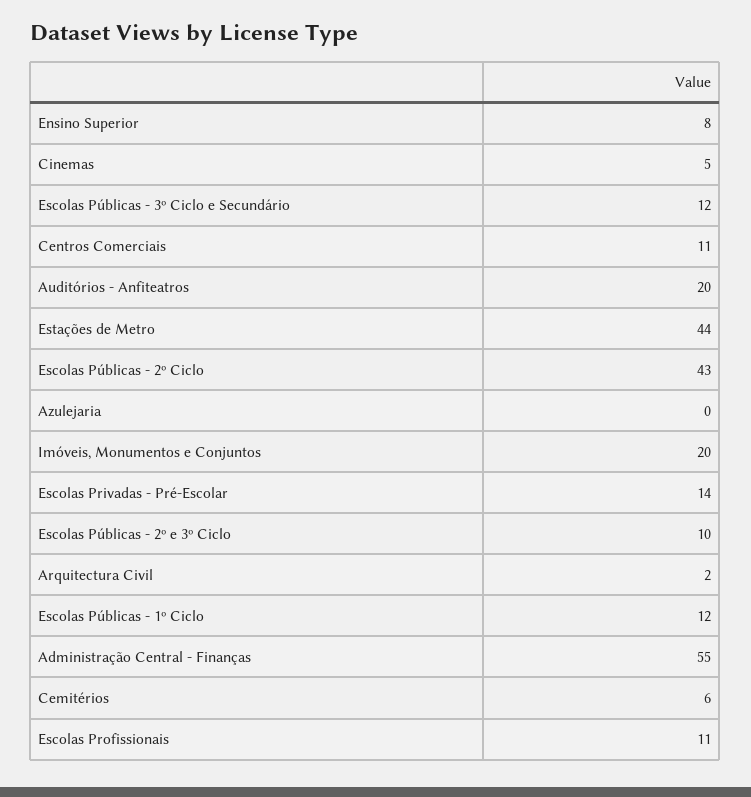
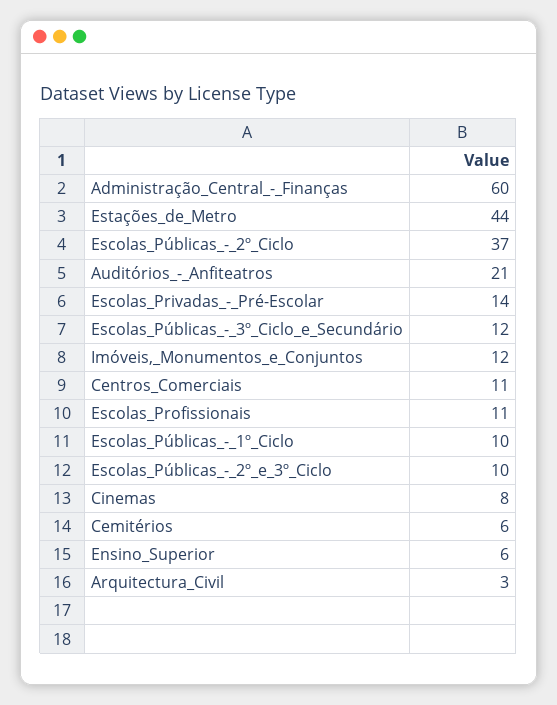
  {
-   "Ensino Superior": 8,
+   "Ensino Superior": 6,
-   "Cinemas": 5,
+   "Cinemas": 8,
    "Escolas Públicas - 3º Ciclo e Secundário": 12,
    "Centros Comerciais": 11,
-   "Auditórios - Anfiteatros": 20,
+   "Auditórios - Anfiteatros": 21,
    "Estações de Metro": 44,
-   "Escolas Públicas - 2º Ciclo": 43,
+   "Escolas Públicas - 2º Ciclo": 37,
-   "Azulejaria": 0,
-   "Imóveis, Monumentos e Conjuntos": 20,
+   "Imóveis, Monumentos e Conjuntos": 12,
    "Escolas Privadas - Pré-Escolar": 14,
    "Escolas Públicas - 2º e 3º Ciclo": 10,
-   "Arquitectura Civil": 2,
+   "Arquitectura Civil": 3,
-   "Escolas Públicas - 1º Ciclo": 12,
+   "Escolas Públicas - 1º Ciclo": 10,
-   "Administração Central - Finanças": 55,
+   "Administração Central - Finanças": 60,
    "Cemitérios": 6,
    "Escolas Profissionais": 11
  }

